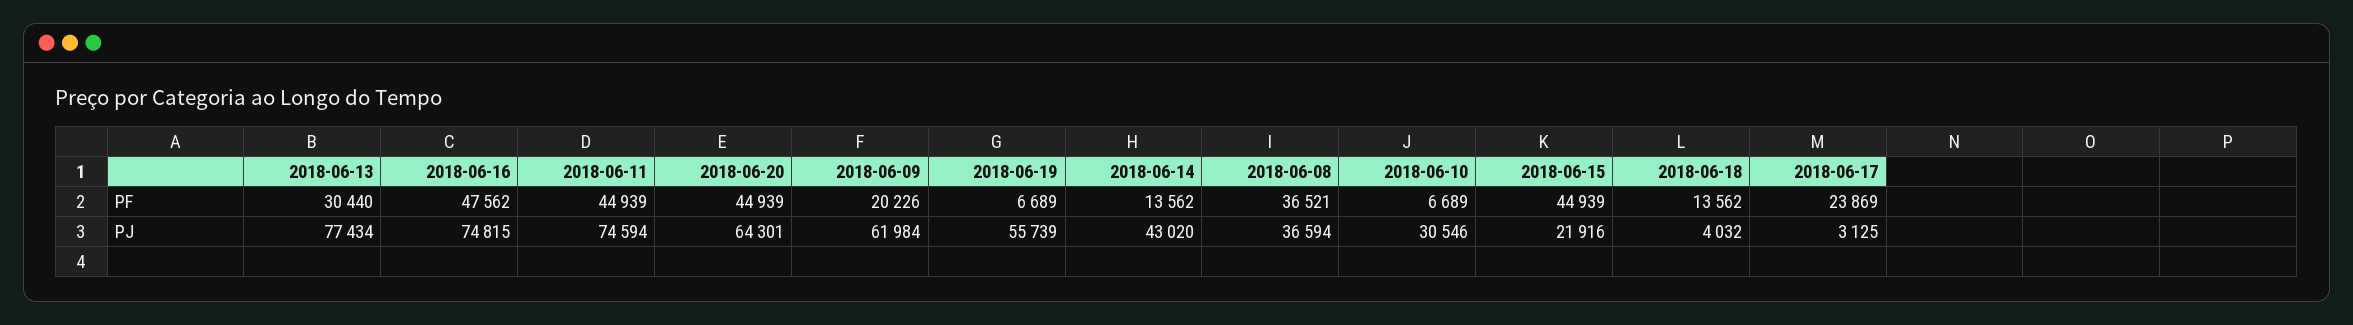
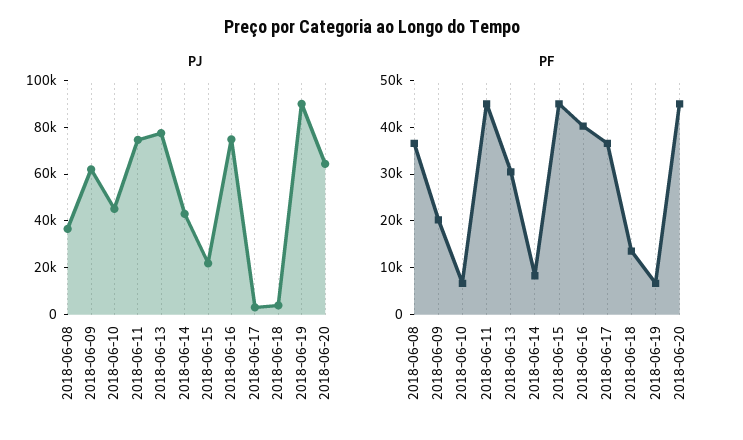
  {
    "PF": {
      "2018-06-13": 30440,
-     "2018-06-16": 47562,
+     "2018-06-16": 40000,
      "2018-06-11": 44939,
      "2018-06-20": 44939,
      "2018-06-09": 20226,
      "2018-06-19": 6689,
-     "2018-06-14": 13562,
+     "2018-06-14": 8000,
      "2018-06-08": 36521,
      "2018-06-10": 6689,
      "2018-06-15": 44939,
      "2018-06-18": 13562,
-     "2018-06-17": 23869
+     "2018-06-17": 36000
    },
    "PJ": {
      "2018-06-13": 77434,
      "2018-06-16": 74815,
      "2018-06-11": 74594,
      "2018-06-20": 64301,
      "2018-06-09": 61984,
-     "2018-06-19": 55739,
+     "2018-06-19": 90000,
      "2018-06-14": 43020,
      "2018-06-08": 36594,
-     "2018-06-10": 30546,
+     "2018-06-10": 45000,
      "2018-06-15": 21916,
      "2018-06-18": 4032,
      "2018-06-17": 3125
    }
  }

